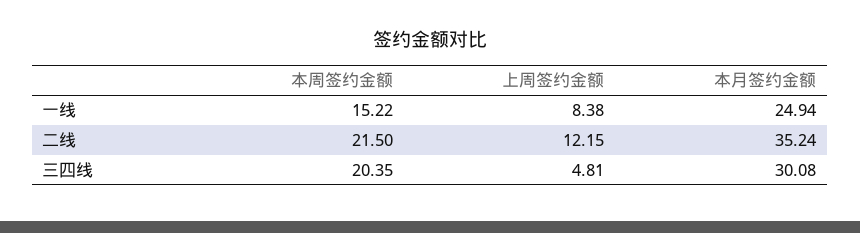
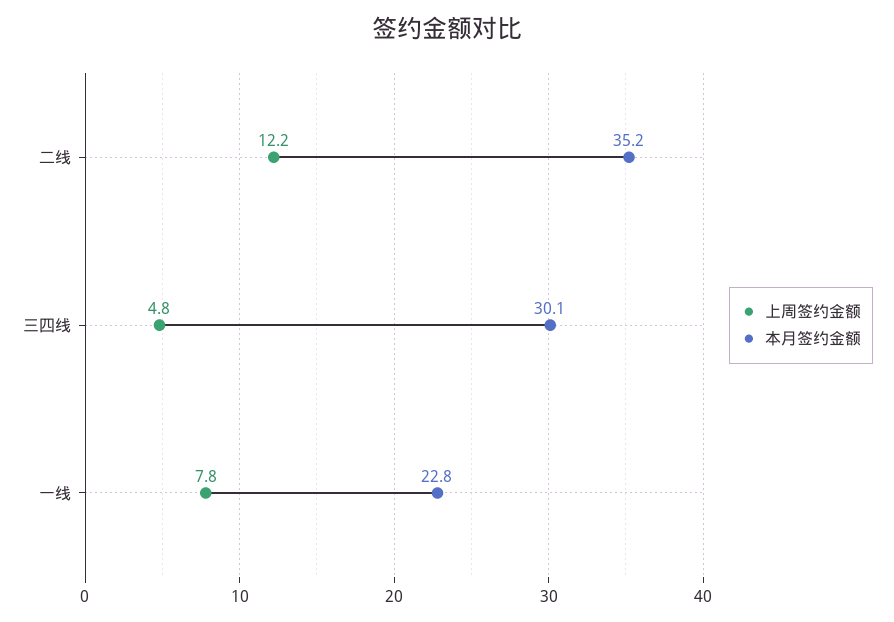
  {
-   "本周签约金额": {
-     "一线": 15.22,
-     "二线": 21.5,
-     "三四线": 20.35
-   },
    "上周签约金额": {
-     "一线": 8.38,
+     "一线": 7.8,
      "二线": 12.15,
      "三四线": 4.81
    },
    "本月签约金额": {
-     "一线": 24.94,
+     "一线": 22.8,
      "二线": 35.24,
      "三四线": 30.08
    }
  }

